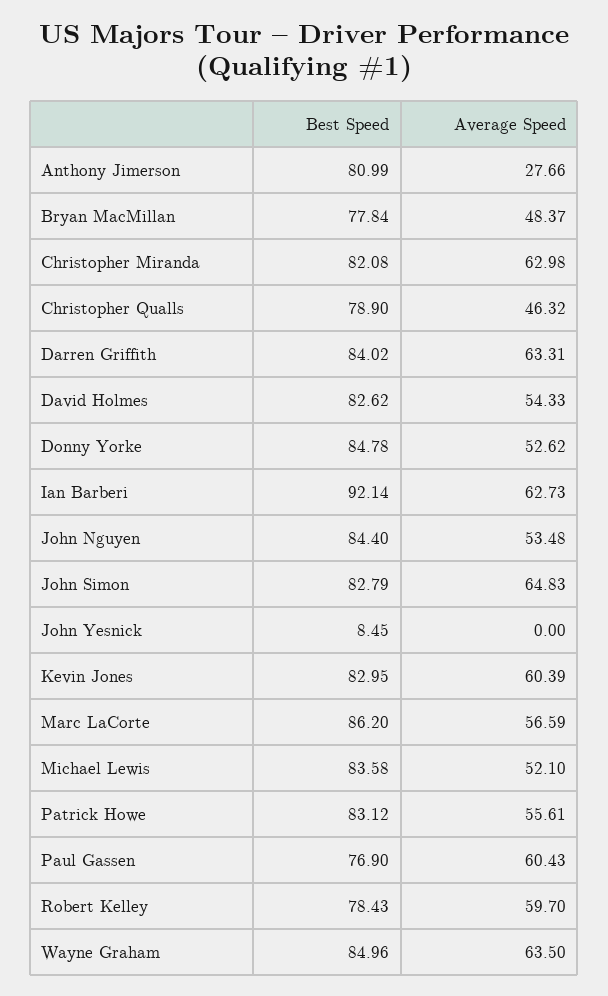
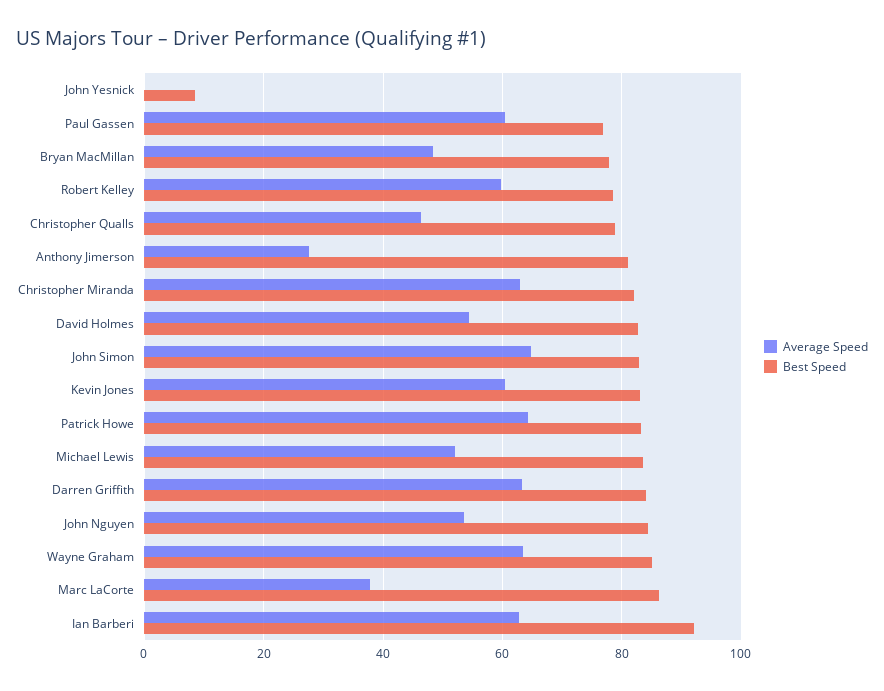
  {
    "Best Speed": {
      "Anthony Jimerson": 80.99,
      "Bryan MacMillan": 77.84,
      "Christopher Miranda": 82.08,
      "Christopher Qualls": 78.9,
      "Darren Griffith": 84.02,
      "David Holmes": 82.62,
-     "Donny Yorke": 84.78,
      "Ian Barberi": 92.14,
      "John Nguyen": 84.4,
      "John Simon": 82.79,
      "John Yesnick": 8.45,
      "Kevin Jones": 82.95,
      "Marc LaCorte": 86.2,
      "Michael Lewis": 83.58,
      "Patrick Howe": 83.12,
      "Paul Gassen": 76.9,
      "Robert Kelley": 78.43,
      "Wayne Graham": 84.96
    },
    "Average Speed": {
      "Anthony Jimerson": 27.66,
      "Bryan MacMillan": 48.37,
      "Christopher Miranda": 62.98,
      "Christopher Qualls": 46.32,
      "Darren Griffith": 63.31,
      "David Holmes": 54.33,
-     "Donny Yorke": 52.62,
      "Ian Barberi": 62.73,
      "John Nguyen": 53.48,
      "John Simon": 64.83,
      "John Yesnick": 0,
      "Kevin Jones": 60.39,
-     "Marc LaCorte": 56.59,
+     "Marc LaCorte": 38,
      "Michael Lewis": 52.1,
-     "Patrick Howe": 55.61,
+     "Patrick Howe": 64,
      "Paul Gassen": 60.43,
      "Robert Kelley": 59.7,
      "Wayne Graham": 63.5
    }
  }

